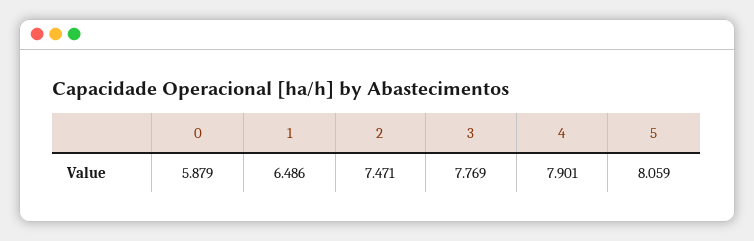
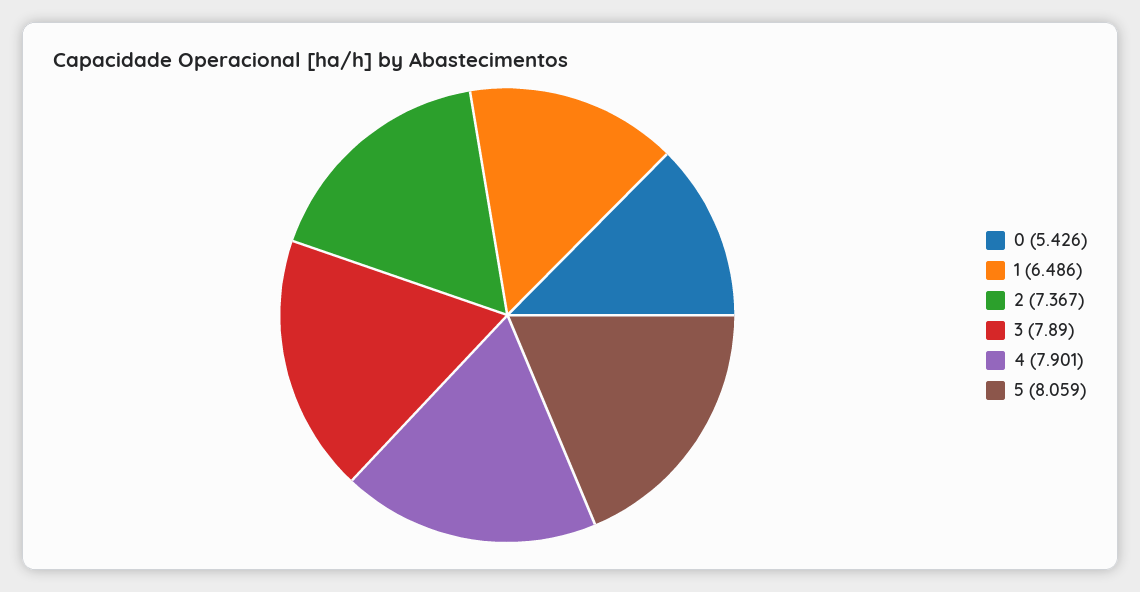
  {
-   "0": 5.879,
+   "0": 5.426,
    "1": 6.486,
-   "2": 7.471,
+   "2": 7.367,
-   "3": 7.769,
+   "3": 7.89,
    "4": 7.901,
    "5": 8.059
  }

